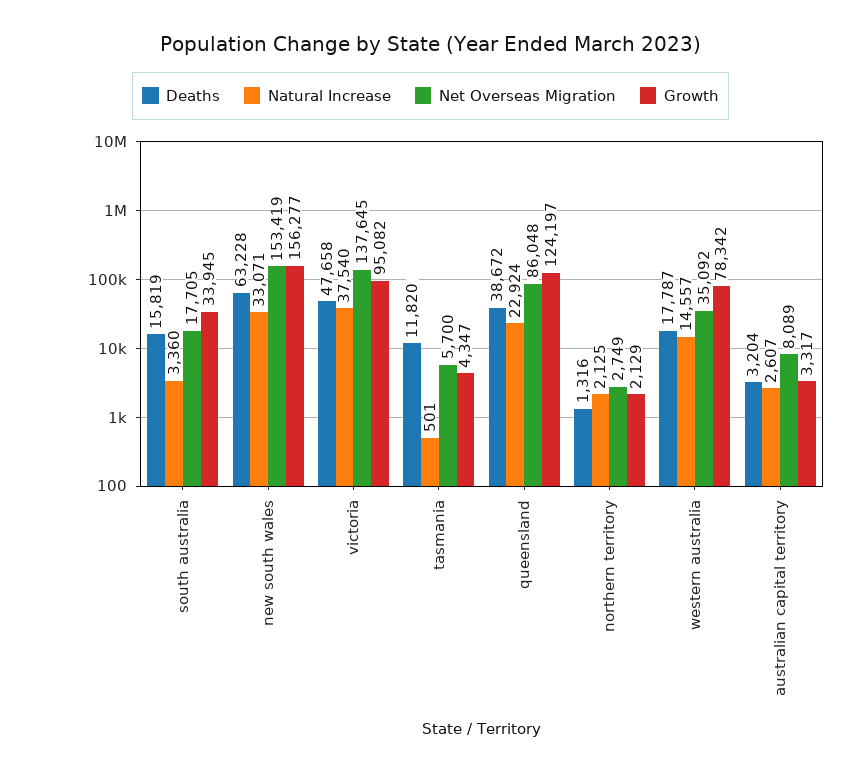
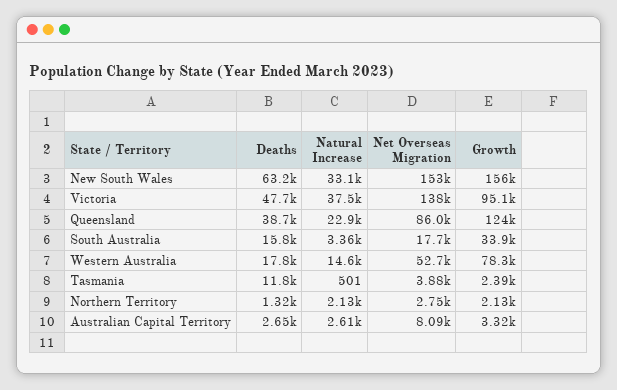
  {
    "Deaths": {
      "south australia": 15819,
      "new south wales": 63228,
      "victoria": 47658,
      "tasmania": 11820,
      "queensland": 38672,
      "northern territory": 1316,
      "western australia": 17787,
-     "australian capital territory": 3204
+     "australian capital territory": 2650
    },
    "Natural Increase": {
      "south australia": 3360,
      "new south wales": 33071,
      "victoria": 37540,
      "tasmania": 501,
      "queensland": 22924,
      "northern territory": 2125,
      "western australia": 14557,
      "australian capital territory": 2607
    },
    "Net Overseas Migration": {
      "south australia": 17705,
      "new south wales": 153419,
      "victoria": 137645,
-     "tasmania": 5700,
+     "tasmania": 3880,
      "queensland": 86048,
      "northern territory": 2749,
-     "western australia": 35092,
+     "western australia": 52700,
      "australian capital territory": 8089
    },
    "Growth": {
      "south australia": 33945,
      "new south wales": 156277,
      "victoria": 95082,
-     "tasmania": 4347,
+     "tasmania": 2390,
      "queensland": 124197,
      "northern territory": 2129,
      "western australia": 78342,
      "australian capital territory": 3317
    }
  }

